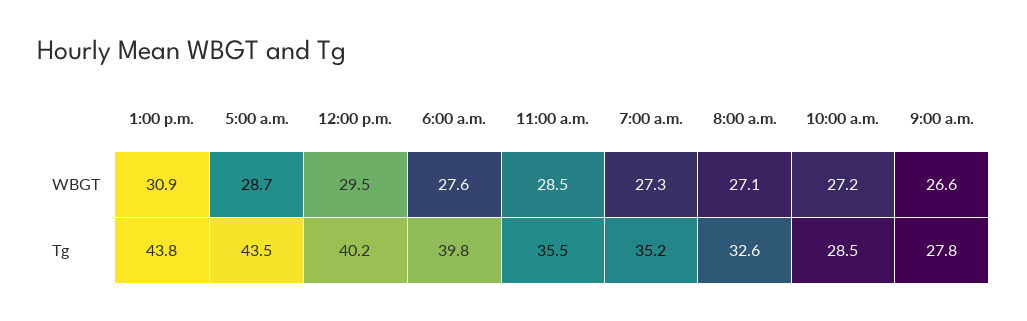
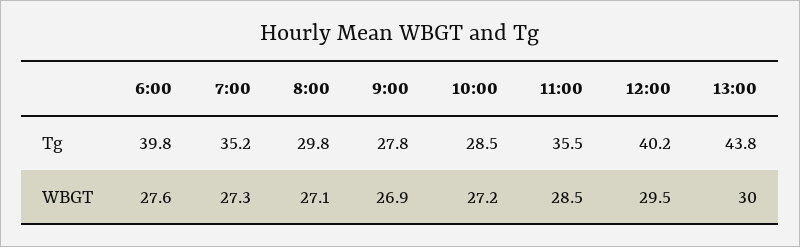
  {
    "1:00 p.m.": {
-     "WBGT": 30.9,
+     "WBGT": 30,
      "Tg": 43.8
    },
-   "5:00 a.m.": {
-     "WBGT": 28.7,
-     "Tg": 43.5
-   },
    "12:00 p.m.": {
      "WBGT": 29.5,
      "Tg": 40.2
    },
    "6:00 a.m.": {
      "WBGT": 27.6,
      "Tg": 39.8
    },
    "11:00 a.m.": {
      "WBGT": 28.5,
      "Tg": 35.5
    },
    "7:00 a.m.": {
      "WBGT": 27.3,
      "Tg": 35.2
    },
    "8:00 a.m.": {
      "WBGT": 27.1,
-     "Tg": 32.6
+     "Tg": 29.8
    },
    "10:00 a.m.": {
      "WBGT": 27.2,
      "Tg": 28.5
    },
    "9:00 a.m.": {
-     "WBGT": 26.6,
+     "WBGT": 26.9,
      "Tg": 27.8
    }
  }

